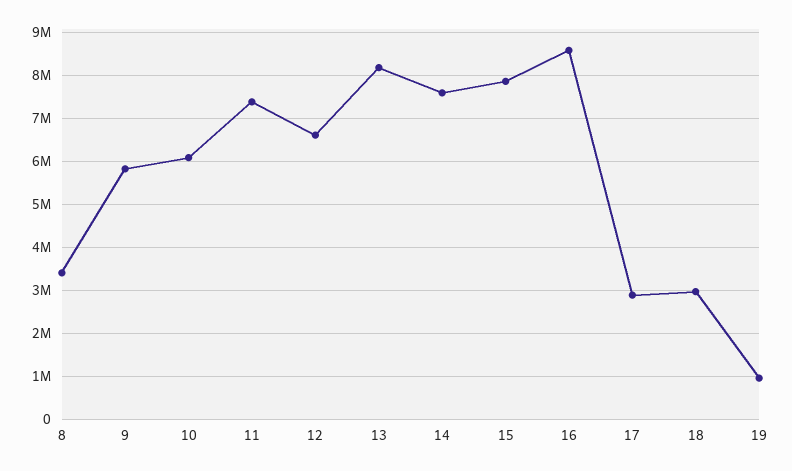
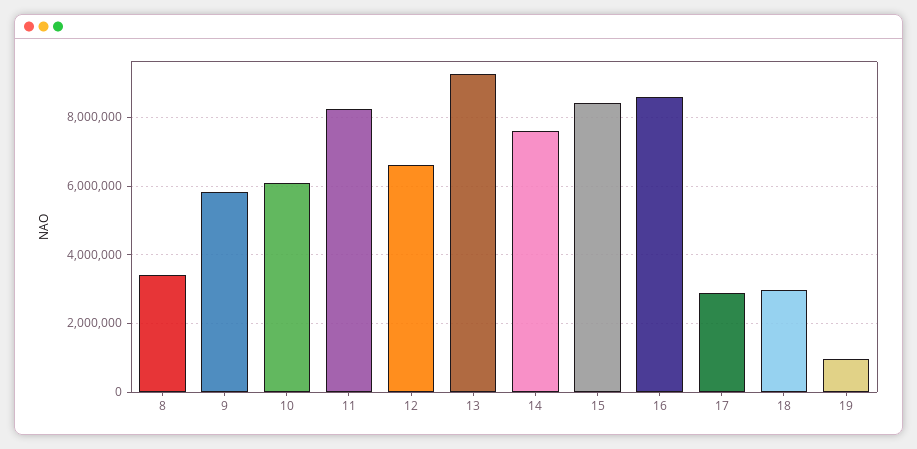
  {
    "8": 3400000,
    "9": 5800000,
    "10": 6000000,
-   "11": 7400000,
+   "11": 8200000,
    "12": 6600000,
-   "13": 8200000,
+   "13": 9200000,
    "14": 7600000,
-   "15": 7800000,
+   "15": 8400000,
    "16": 8600000,
    "17": 3000000,
    "18": 3000000,
    "19": 1000000
  }

